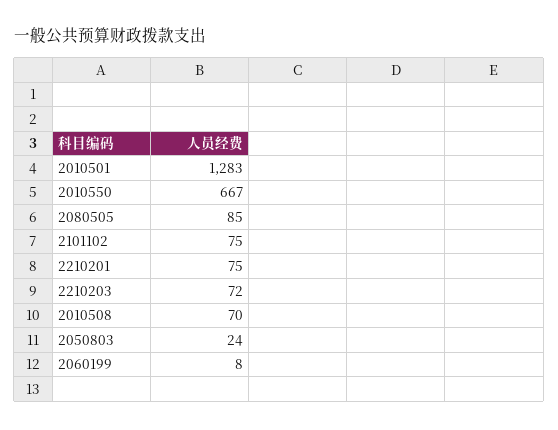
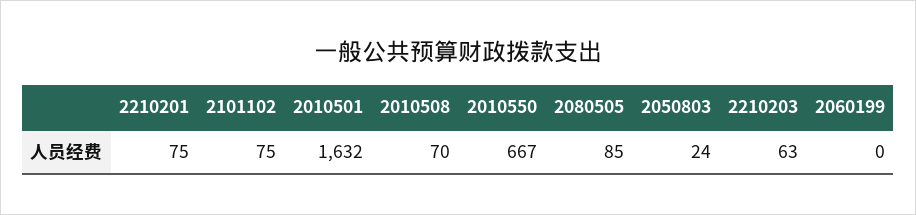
  {
-   "2010501": 1283,
+   "2010501": 1632,
    "2010550": 667,
    "2080505": 85,
    "2101102": 75,
    "2210201": 75,
-   "2210203": 72,
+   "2210203": 63,
    "2010508": 70,
    "2050803": 24,
-   "2060199": 8
+   "2060199": 0
  }

